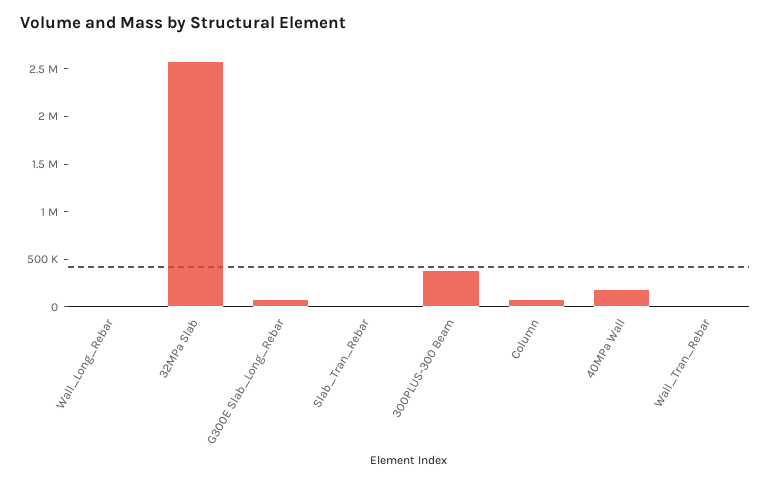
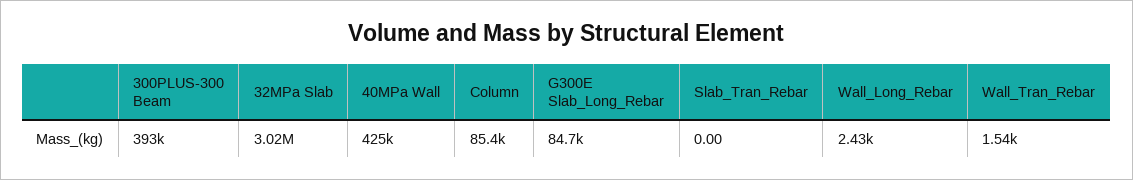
  {
    "Wall_Long_Rebar": 2430,
-   "32MPa Slab": 2600000,
+   "32MPa Slab": 3020000,
    "G300E Slab_Long_Rebar": 84700,
    "Slab_Tran_Rebar": 0,
    "300PLUS-300 Beam": 393000,
    "Column": 85400,
-   "40MPa Wall": 200000,
+   "40MPa Wall": 425000,
    "Wall_Tran_Rebar": 1540
  }

